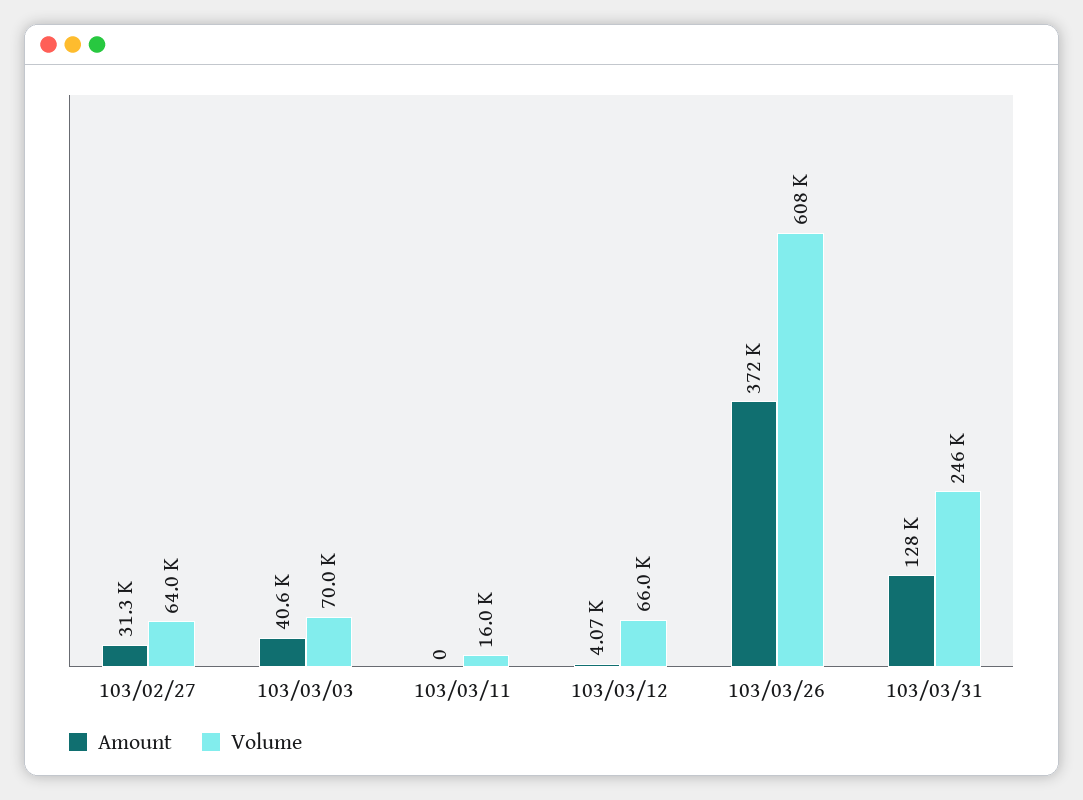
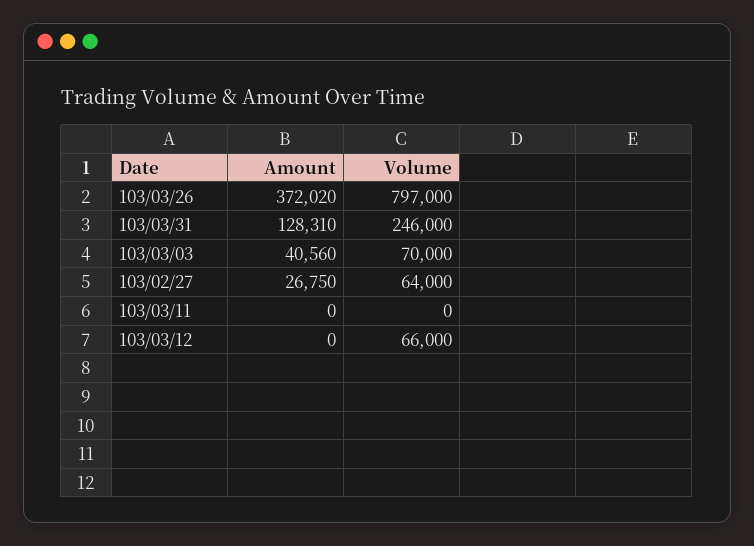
  {
    "Amount": {
-     "103/02/27": 31300,
+     "103/02/27": 26750,
      "103/03/03": 40560,
      "103/03/11": 0,
-     "103/03/12": 4070,
+     "103/03/12": 0,
      "103/03/26": 372020,
      "103/03/31": 128310
    },
    "Volume": {
      "103/02/27": 64000,
      "103/03/03": 70000,
-     "103/03/11": 16000,
+     "103/03/11": 0,
      "103/03/12": 66000,
-     "103/03/26": 608000,
+     "103/03/26": 797000,
      "103/03/31": 246000
    }
  }

